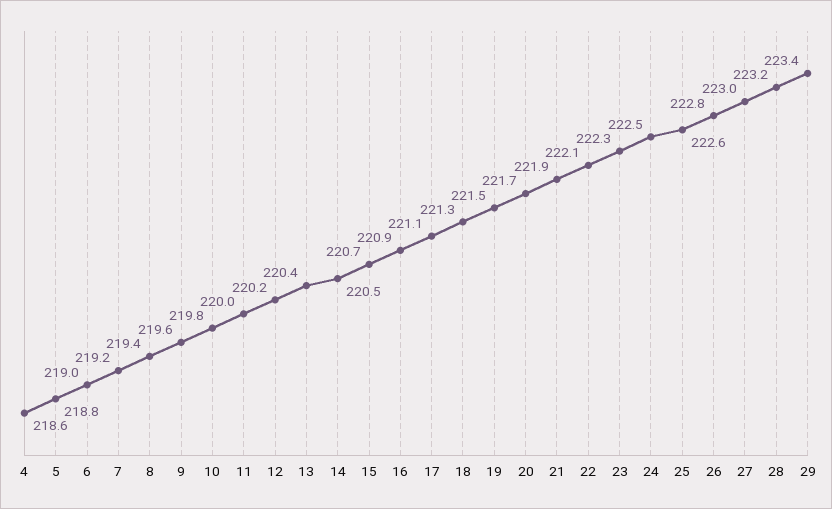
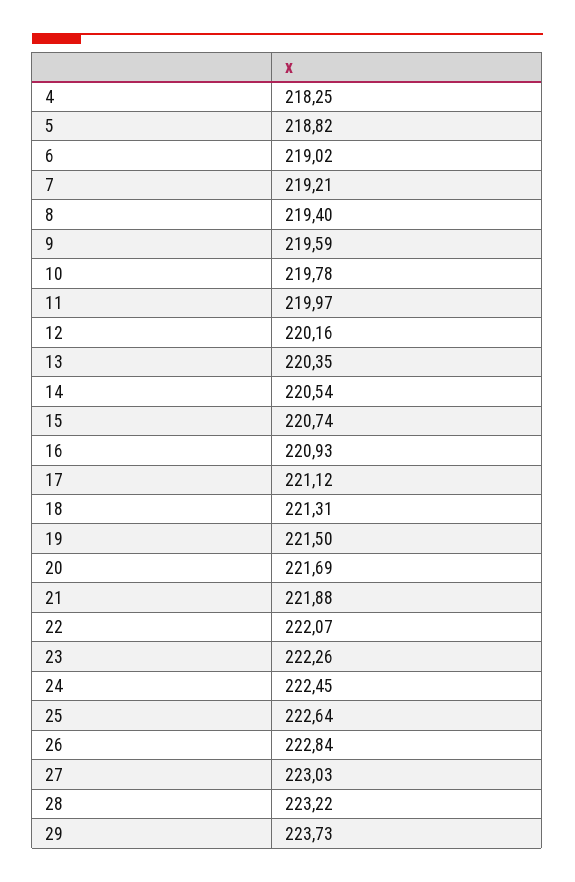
  {
-   "4": 218.6,
+   "4": 218.25,
    "5": 218.82,
    "6": 219.02,
    "7": 219.21,
    "8": 219.4,
    "9": 219.59,
    "10": 219.78,
    "11": 219.97,
    "12": 220.16,
    "13": 220.35,
    "14": 220.54,
    "15": 220.74,
    "16": 220.93,
    "17": 221.12,
    "18": 221.31,
    "19": 221.5,
    "20": 221.69,
    "21": 221.88,
    "22": 222.07,
    "23": 222.26,
    "24": 222.45,
    "25": 222.64,
    "26": 222.84,
    "27": 223.03,
    "28": 223.22,
-   "29": 223.4
+   "29": 223.73
  }

